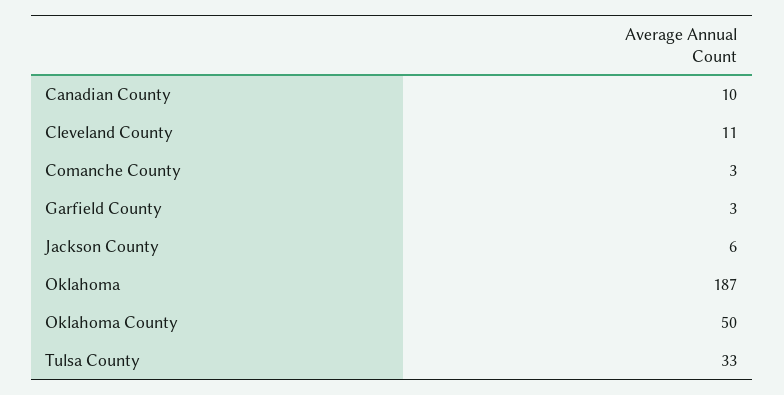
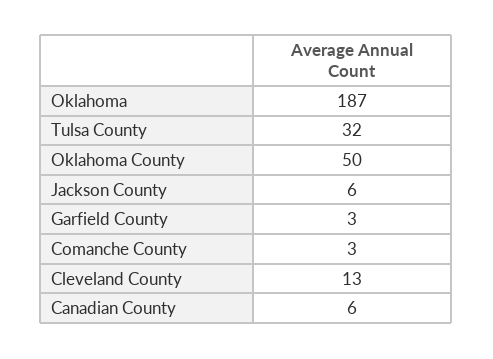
  {
-   "Canadian County": 10,
+   "Canadian County": 6,
-   "Cleveland County": 11,
+   "Cleveland County": 13,
    "Comanche County": 3,
    "Garfield County": 3,
    "Jackson County": 6,
    "Oklahoma": 187,
    "Oklahoma County": 50,
-   "Tulsa County": 33
+   "Tulsa County": 32
  }

